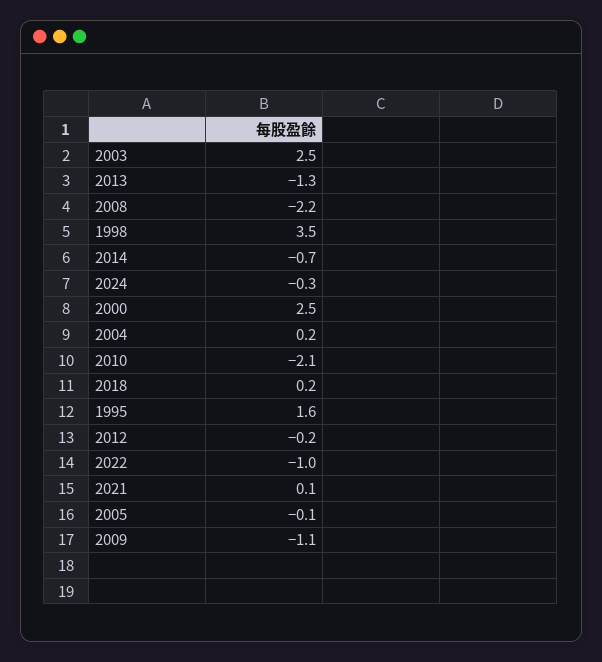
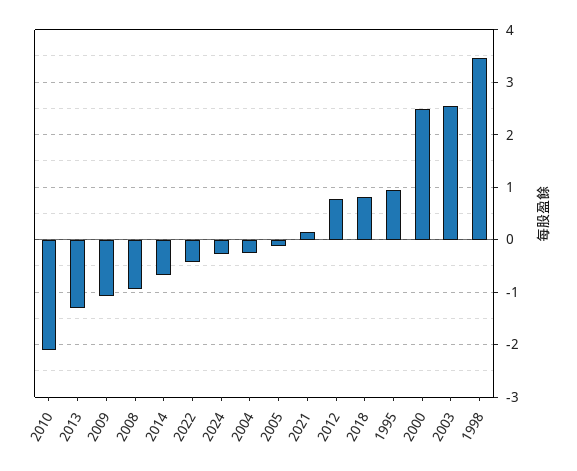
  {
    "2003": 2.5,
    "2013": -1.3,
-   "2008": -2.2,
+   "2008": -1,
    "1998": 3.5,
    "2014": -0.7,
    "2024": -0.3,
    "2000": 2.5,
-   "2004": 0.2,
+   "2004": -0.2,
    "2010": -2.1,
-   "2018": 0.2,
+   "2018": 0.8,
-   "1995": 1.6,
+   "1995": 1,
-   "2012": -0.2,
+   "2012": 0.8,
-   "2022": -1,
+   "2022": -0.4,
    "2021": 0.1,
    "2005": -0.1,
    "2009": -1.1
  }

